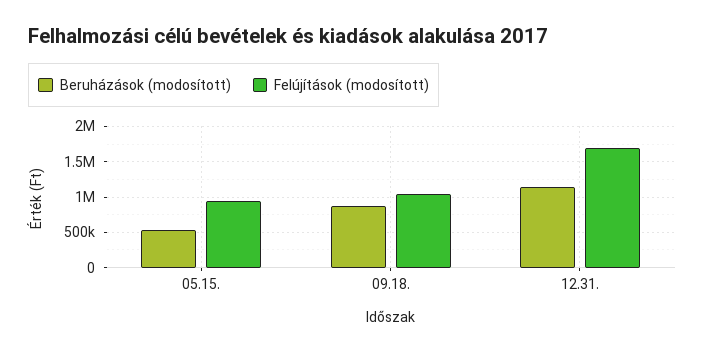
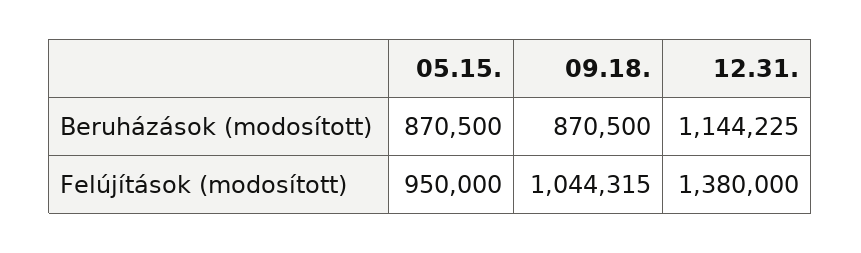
  {
    "Beruházások (modosított)": {
-     "05.15.": 500000,
+     "05.15.": 870500,
      "09.18.": 870500,
      "12.31.": 1144225
    },
    "Felújítások (modosított)": {
      "05.15.": 950000,
      "09.18.": 1044315,
-     "12.31.": 1700000
+     "12.31.": 1380000
    }
  }

